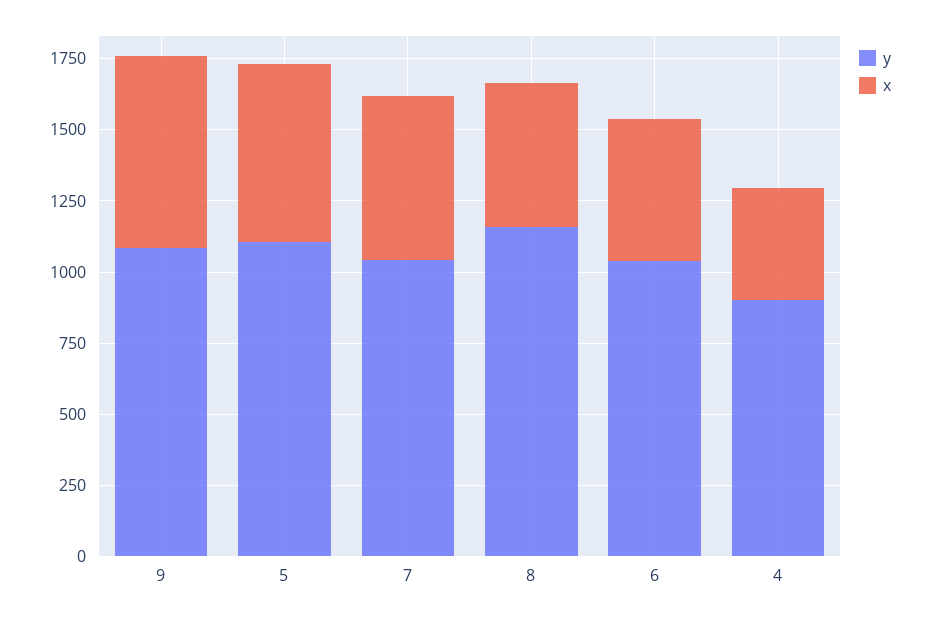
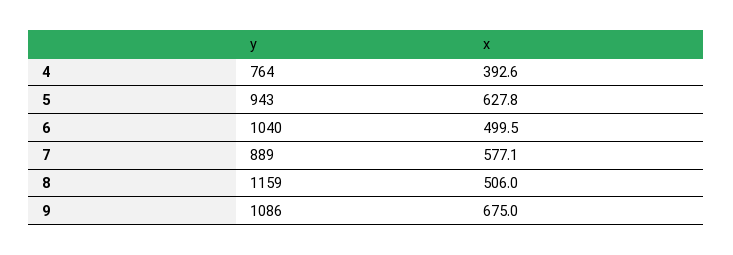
  {
    "y": {
      "9": 1086,
-     "5": 1100,
+     "5": 943,
-     "7": 1050,
+     "7": 889,
      "8": 1159,
      "6": 1040,
-     "4": 900
+     "4": 764
    },
    "x": {
      "9": 675,
      "5": 627.8,
      "7": 577.1,
      "8": 506,
      "6": 499.5,
      "4": 392.6
    }
  }

